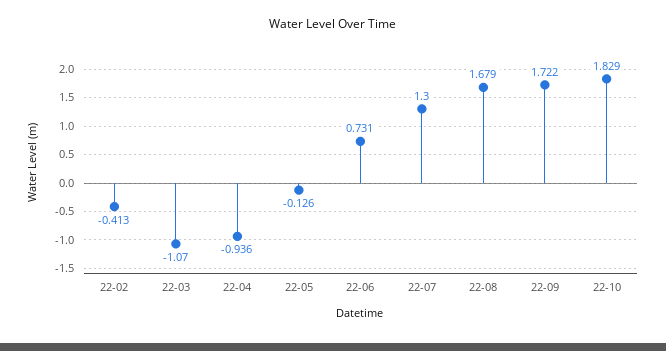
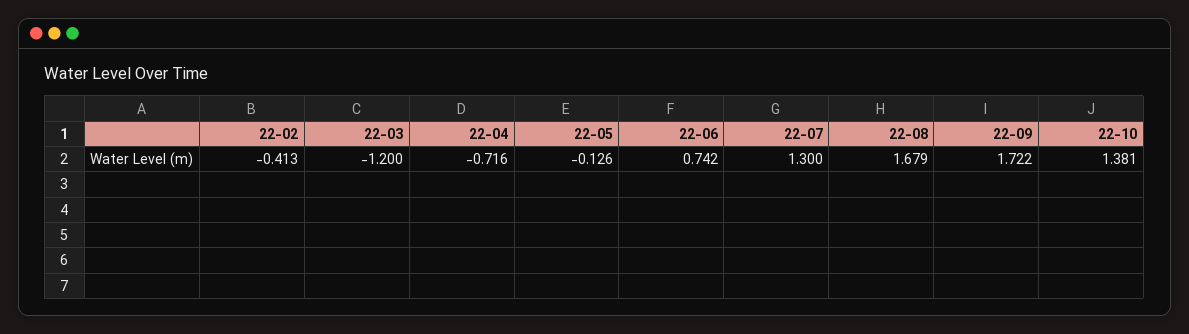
  {
    "22-02": -0.413,
-   "22-03": -1.07,
+   "22-03": -1.2,
-   "22-04": -0.936,
+   "22-04": -0.716,
    "22-05": -0.126,
-   "22-06": 0.731,
+   "22-06": 0.742,
    "22-07": 1.3,
    "22-08": 1.679,
    "22-09": 1.722,
-   "22-10": 1.829
+   "22-10": 1.381
  }

